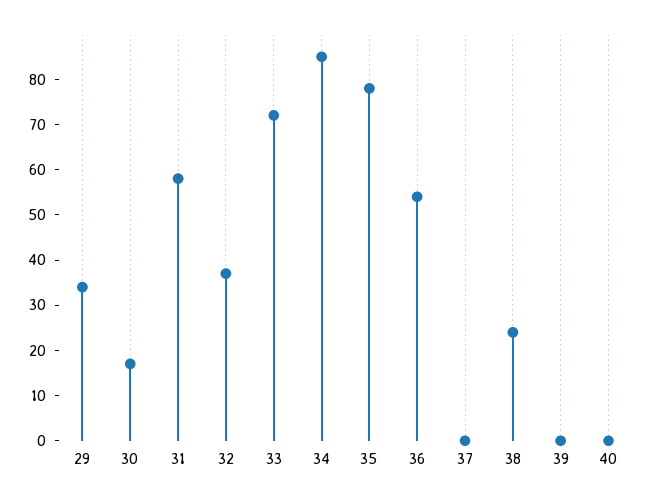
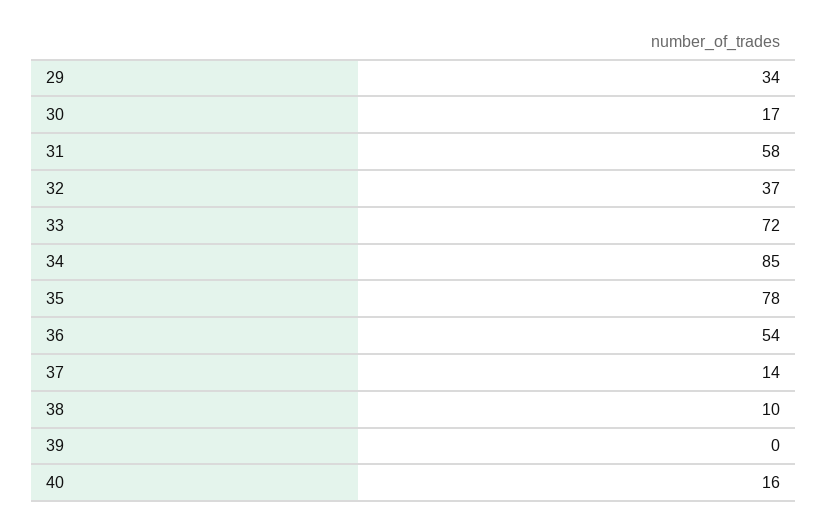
  {
    "29": 34,
    "30": 17,
    "31": 58,
    "32": 37,
    "33": 72,
    "34": 85,
    "35": 78,
    "36": 54,
-   "37": 0,
+   "37": 14,
-   "38": 25,
+   "38": 10,
    "39": 0,
-   "40": 0
+   "40": 16
  }

